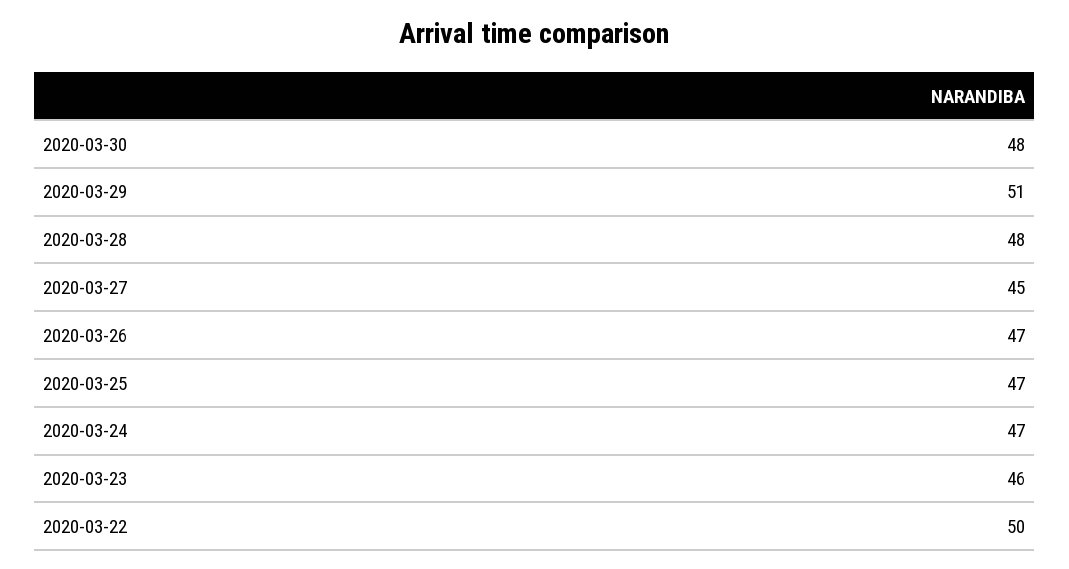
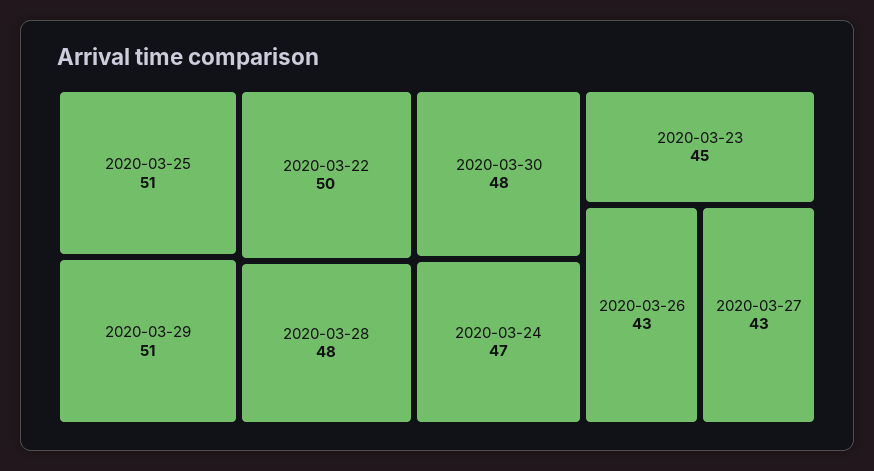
  {
    "2020-03-30": 48,
    "2020-03-29": 51,
    "2020-03-28": 48,
-   "2020-03-27": 45,
+   "2020-03-27": 43,
-   "2020-03-26": 47,
+   "2020-03-26": 43,
-   "2020-03-25": 47,
+   "2020-03-25": 51,
    "2020-03-24": 47,
-   "2020-03-23": 46,
+   "2020-03-23": 45,
    "2020-03-22": 50
  }

